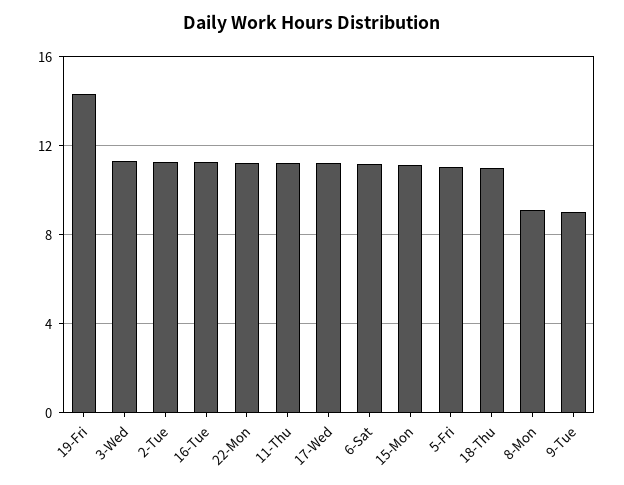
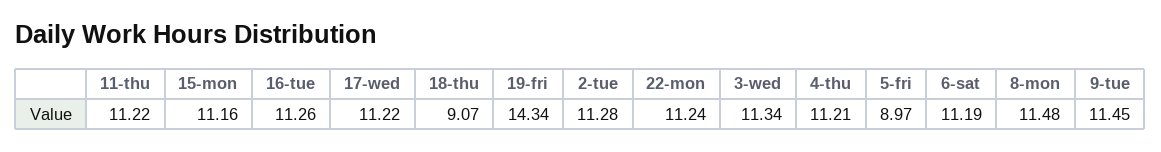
  {
    "19-Fri": 14.34,
    "3-Wed": 11.34,
    "2-Tue": 11.28,
    "16-Tue": 11.26,
    "22-Mon": 11.24,
    "11-Thu": 11.22,
    "17-Wed": 11.22,
    "6-Sat": 11.19,
    "15-Mon": 11.16,
-   "5-Fri": 11,
+   "5-Fri": 8.97,
-   "18-Thu": 11,
+   "18-Thu": 9.07,
-   "8-Mon": 9,
+   "8-Mon": 11.48,
-   "9-Tue": 9
+   "9-Tue": 11.45,
+   "4-thu": 11.21
  }

